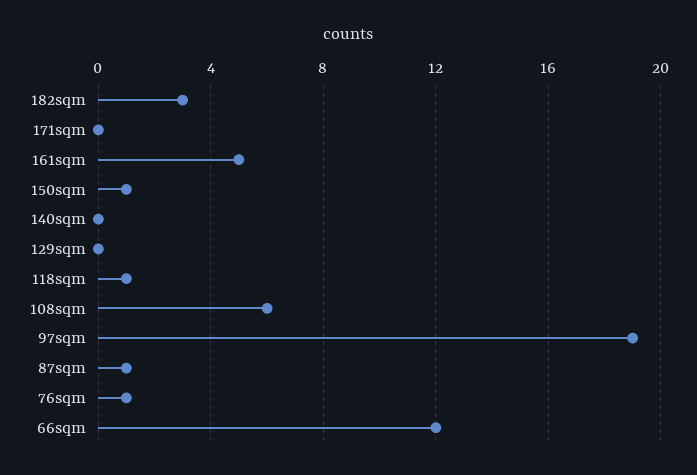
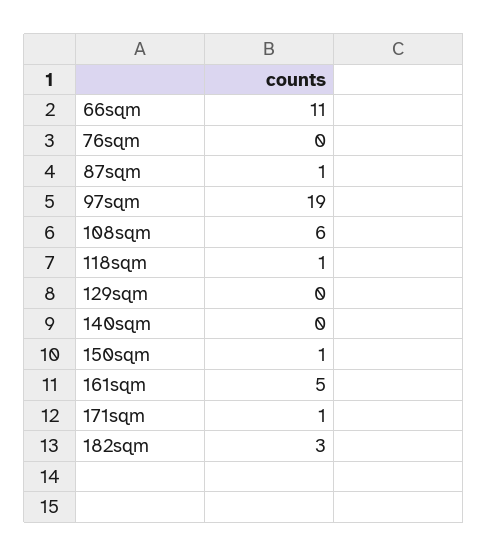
  {
    "182sqm": 3,
-   "171sqm": 0,
+   "171sqm": 1,
    "161sqm": 5,
    "150sqm": 1,
    "140sqm": 0,
    "129sqm": 0,
    "118sqm": 1,
    "108sqm": 6,
    "97sqm": 19,
    "87sqm": 1,
-   "76sqm": 1,
+   "76sqm": 0,
-   "66sqm": 12
+   "66sqm": 11
  }

